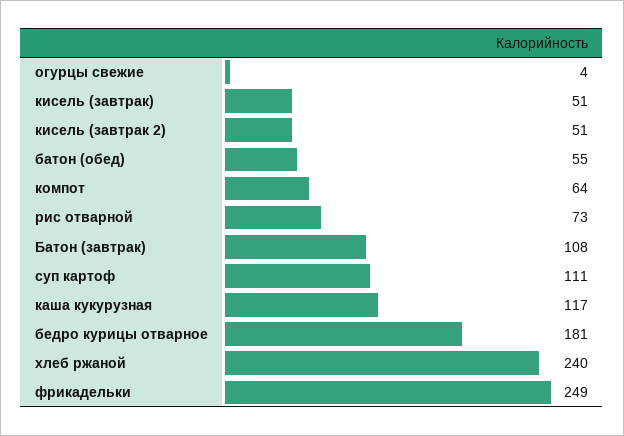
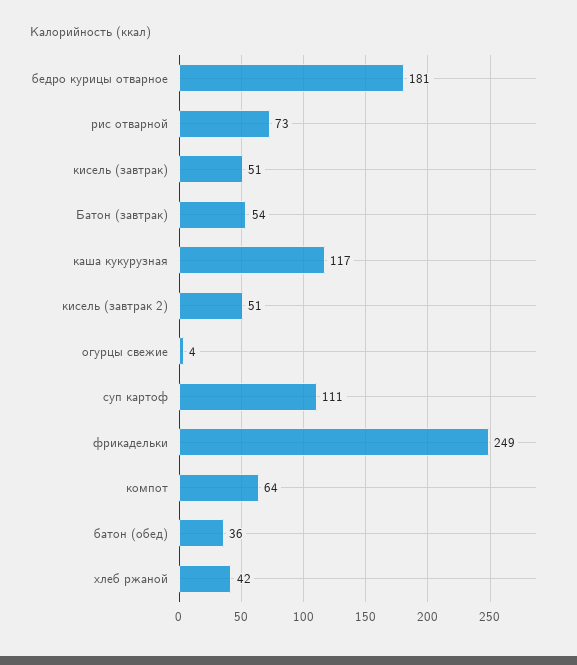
  {
    "огурцы свежие": 4,
    "кисель (завтрак)": 51,
    "кисель (завтрак 2)": 51,
-   "батон (обед)": 55,
+   "батон (обед)": 36,
    "компот": 64,
    "рис отварной": 73,
-   "Батон (завтрак)": 108,
+   "Батон (завтрак)": 54,
    "суп картоф": 111,
    "каша кукурузная": 117,
    "бедро курицы отварное": 181,
-   "хлеб ржаной": 240,
+   "хлеб ржаной": 42,
    "фрикадельки": 249
  }

